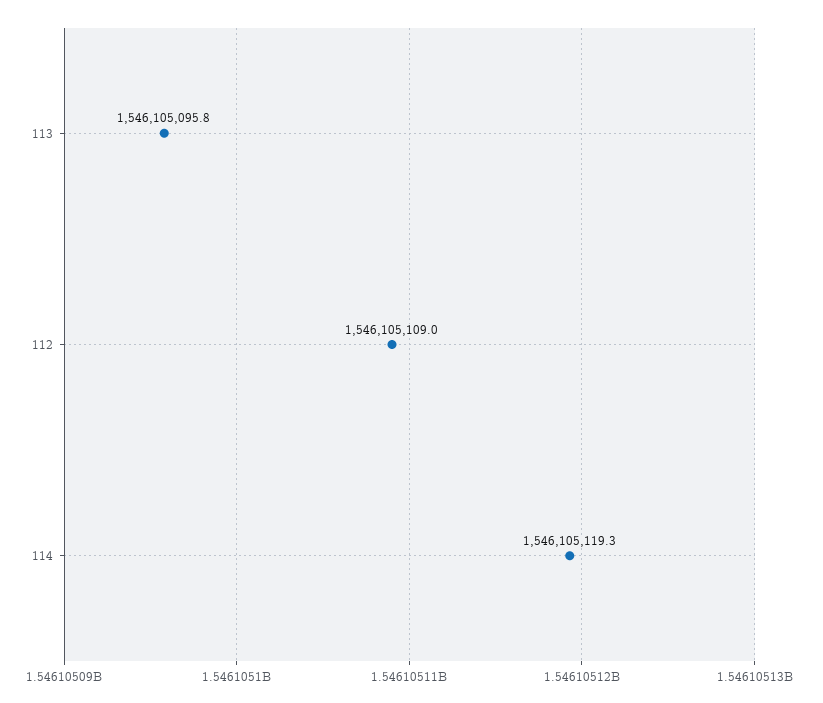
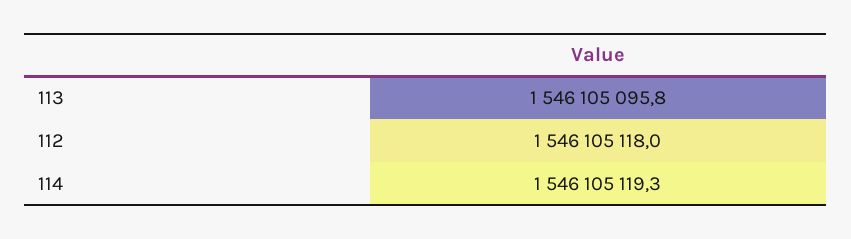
  {
    "113": 1546105095.8,
-   "112": 1546105109,
+   "112": 1546105118,
    "114": 1546105119.3
  }

